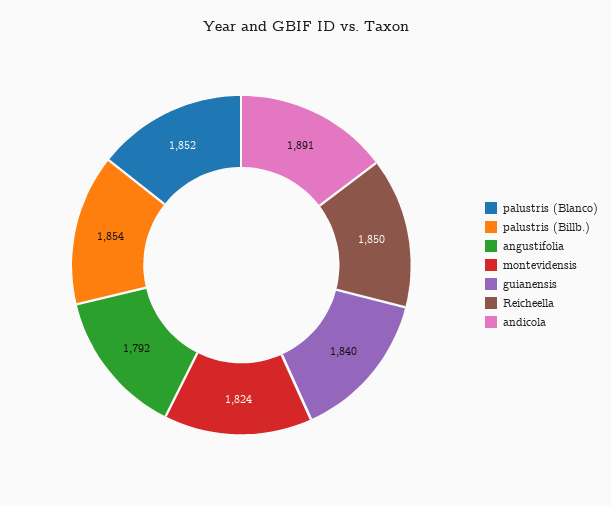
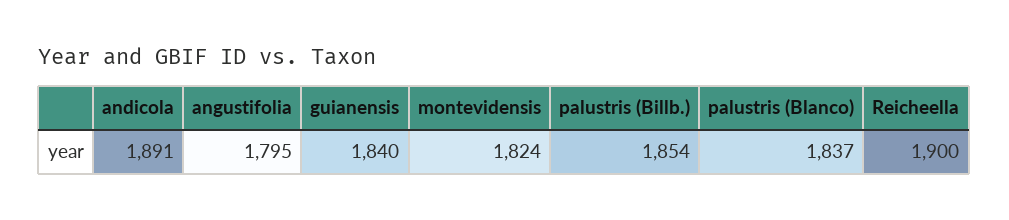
  {
-   "palustris (Blanco)": 1852,
+   "palustris (Blanco)": 1837,
    "palustris (Billb.)": 1854,
-   "angustifolia": 1792,
+   "angustifolia": 1795,
    "montevidensis": 1824,
    "guianensis": 1840,
-   "Reicheella": 1850,
+   "Reicheella": 1900,
    "andicola": 1891
  }

